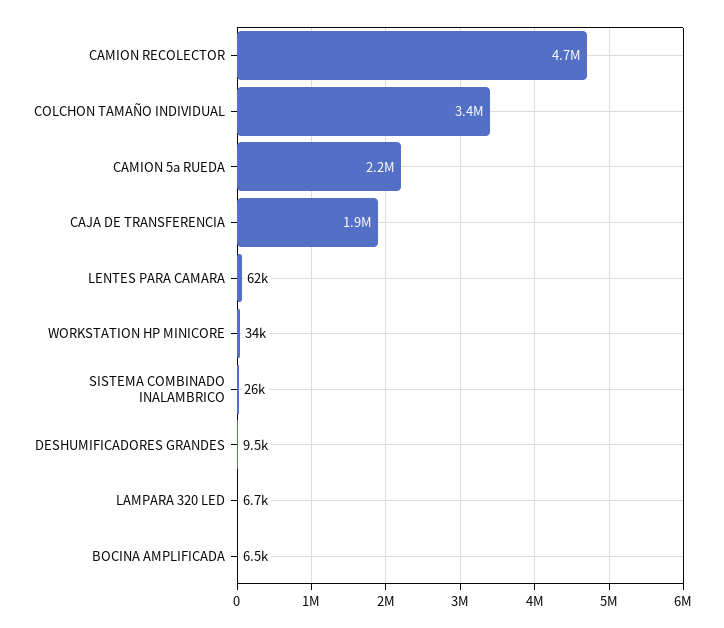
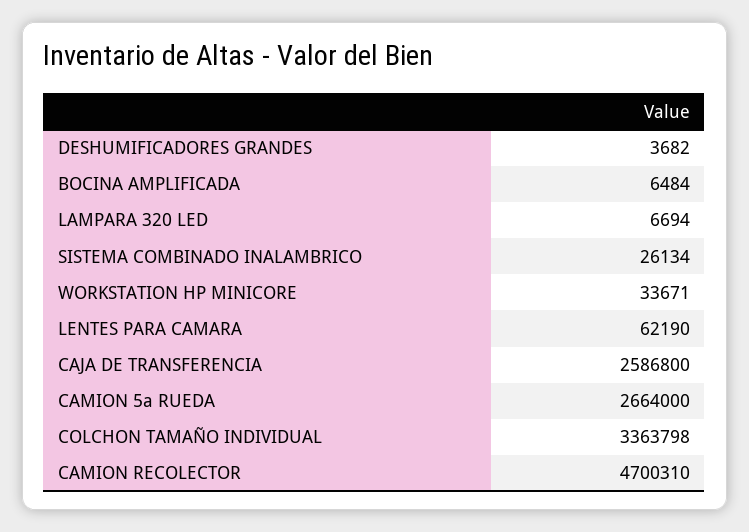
  {
    "CAMION RECOLECTOR": 4700310,
    "COLCHON TAMAÑO INDIVIDUAL": 3363798,
-   "CAMION 5a RUEDA": 2200000,
+   "CAMION 5a RUEDA": 2664000,
-   "CAJA DE TRANSFERENCIA": 1900000,
+   "CAJA DE TRANSFERENCIA": 2586800,
    "LENTES PARA CAMARA": 62190,
    "WORKSTATION HP MINICORE": 33671,
    "SISTEMA COMBINADO INALAMBRICO": 26134,
-   "DESHUMIFICADORES GRANDES": 9500,
+   "DESHUMIFICADORES GRANDES": 3682,
    "LAMPARA 320 LED": 6694,
    "BOCINA AMPLIFICADA": 6484
  }

